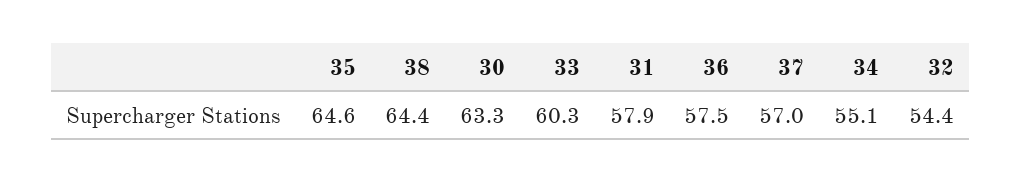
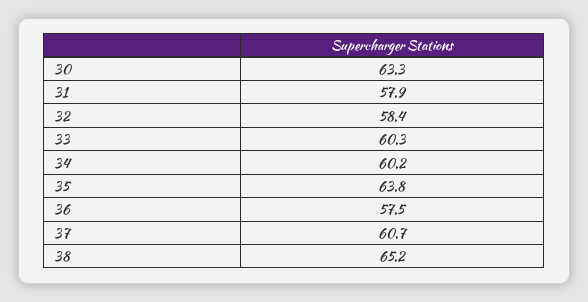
  {
-   "35": 64.6,
+   "35": 63.8,
-   "38": 64.4,
+   "38": 65.2,
    "30": 63.3,
    "33": 60.3,
    "31": 57.9,
    "36": 57.5,
-   "37": 57,
+   "37": 60.7,
-   "34": 55.1,
+   "34": 60.2,
-   "32": 54.4
+   "32": 58.4
  }

